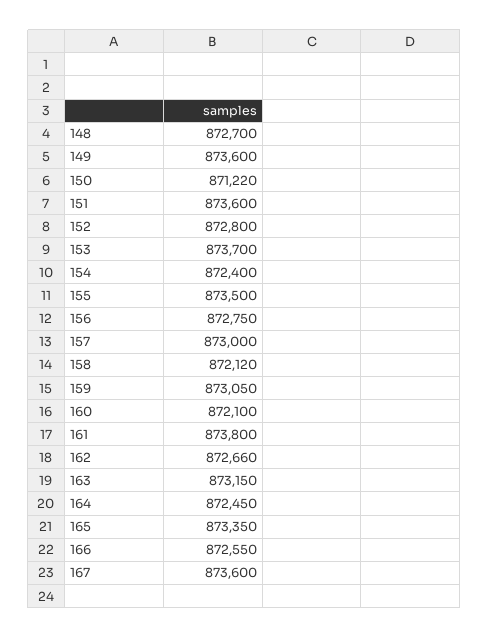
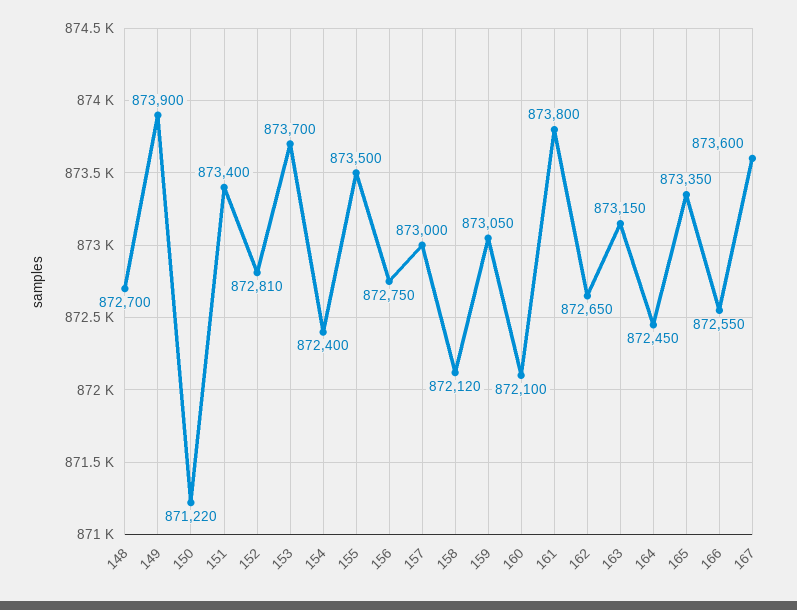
  {
    "148": 872700,
-   "149": 873600,
+   "149": 873900,
    "150": 871220,
-   "151": 873600,
+   "151": 873400,
-   "152": 872800,
+   "152": 872810,
    "153": 873700,
    "154": 872400,
    "155": 873500,
    "156": 872750,
    "157": 873000,
    "158": 872120,
    "159": 873050,
    "160": 872100,
    "161": 873800,
-   "162": 872660,
+   "162": 872650,
    "163": 873150,
    "164": 872450,
    "165": 873350,
    "166": 872550,
    "167": 873600
  }

